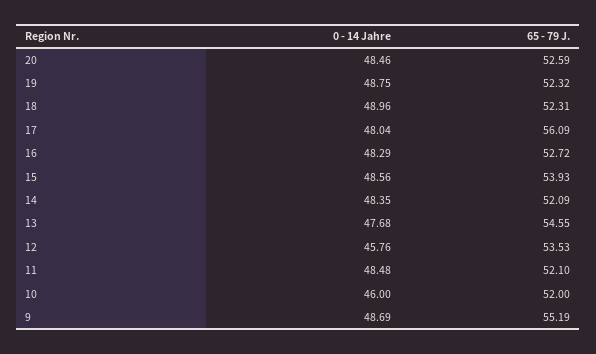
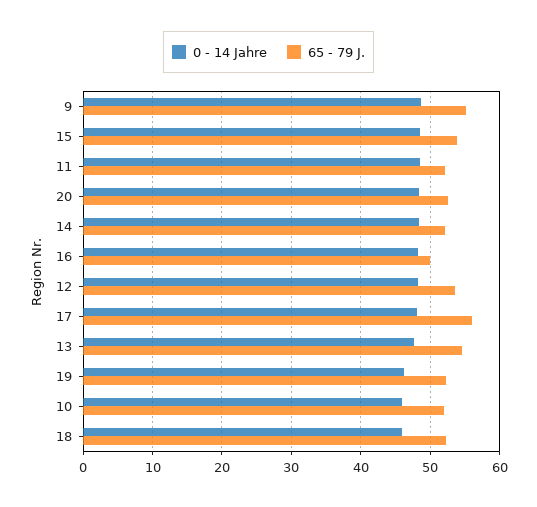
  {
    "0 - 14 Jahre": {
      "20": 48.46,
-     "19": 48.75,
+     "19": 46,
-     "18": 48.96,
+     "18": 46,
      "17": 48.04,
      "16": 48.29,
      "15": 48.56,
      "14": 48.35,
      "13": 47.68,
-     "12": 45.76,
+     "12": 48,
      "11": 48.48,
      "10": 46,
      "9": 48.69
    },
    "65 - 79 J.": {
      "20": 52.59,
      "19": 52.32,
      "18": 52.31,
      "17": 56.09,
-     "16": 52.72,
+     "16": 50,
      "15": 53.93,
      "14": 52.09,
      "13": 54.55,
      "12": 53.53,
      "11": 52.1,
      "10": 52,
      "9": 55.19
    }
  }

